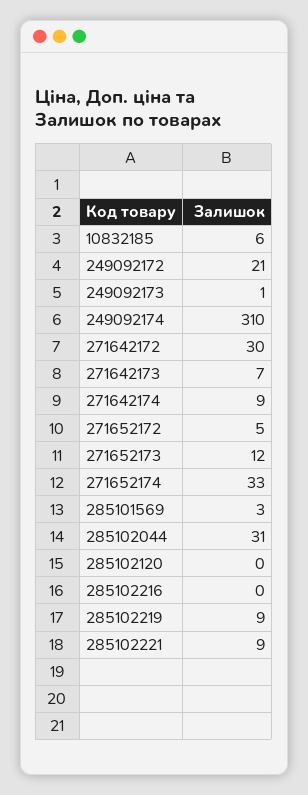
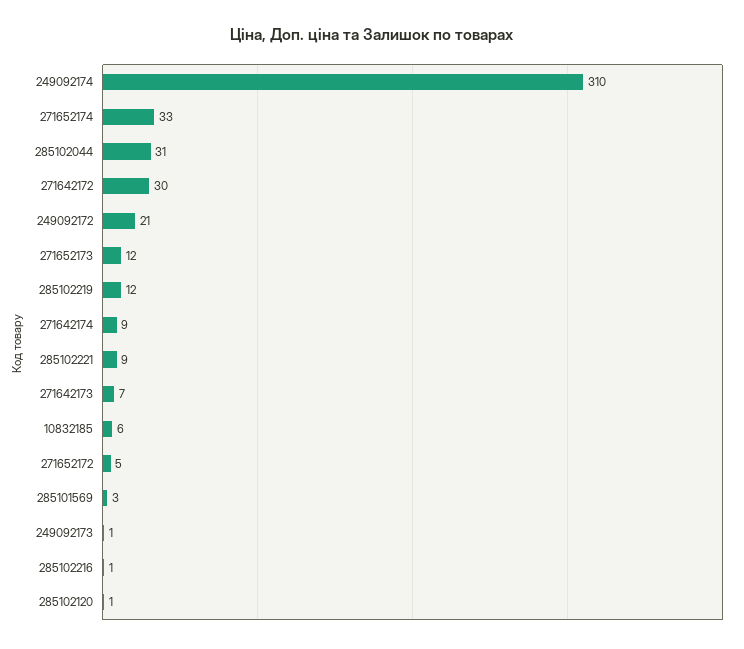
  {
    "10832185": 6,
    "249092172": 21,
    "249092173": 1,
    "249092174": 310,
    "271642172": 30,
    "271642173": 7,
    "271642174": 9,
    "271652172": 5,
    "271652173": 12,
    "271652174": 33,
    "285101569": 3,
    "285102044": 31,
-   "285102120": 0,
+   "285102120": 1,
-   "285102216": 0,
+   "285102216": 1,
-   "285102219": 9,
+   "285102219": 12,
    "285102221": 9
  }

